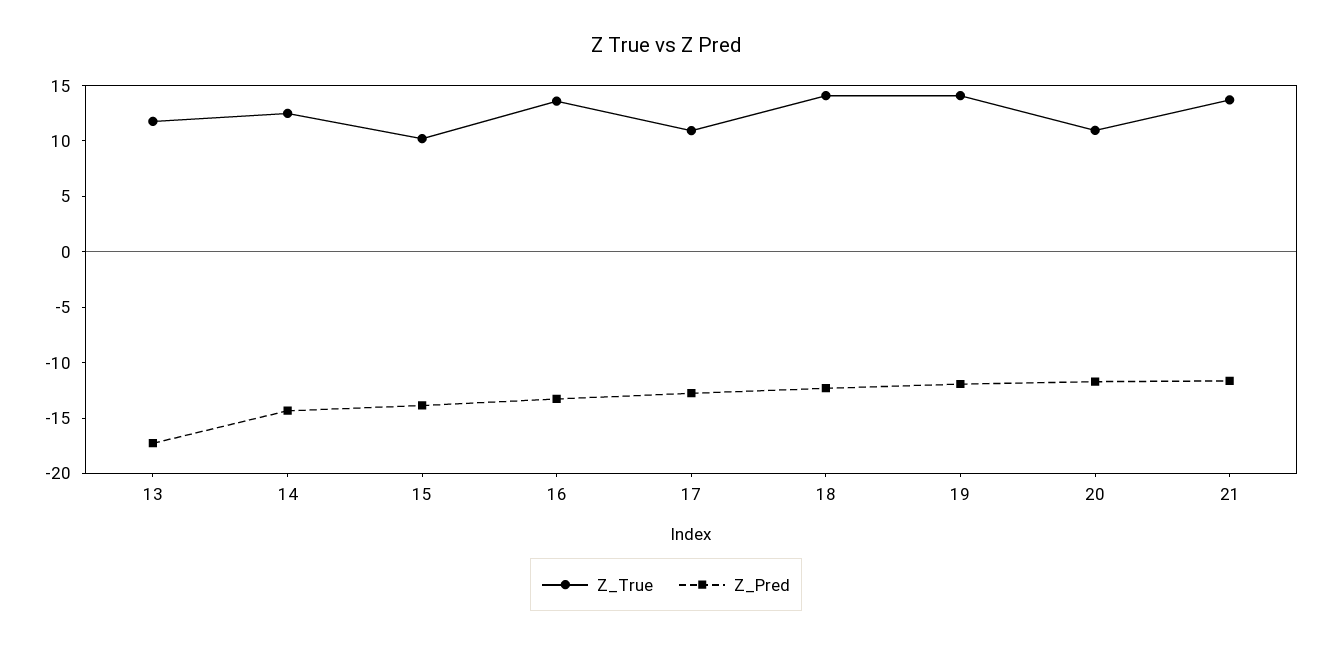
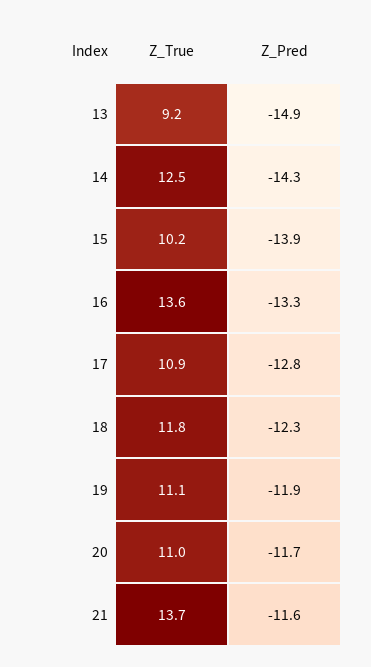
  {
    "Z_True": {
-     "13": 12,
+     "13": 9.2,
      "14": 12.5,
      "15": 10.2,
      "16": 13.6,
      "17": 10.9,
-     "18": 14,
+     "18": 11.8,
-     "19": 14,
+     "19": 11.1,
      "20": 11,
      "21": 13.7
    },
    "Z_Pred": {
-     "13": -17,
+     "13": -14.9,
      "14": -14.3,
      "15": -13.9,
      "16": -13.3,
      "17": -12.8,
      "18": -12.3,
      "19": -11.9,
      "20": -11.7,
      "21": -11.6
    }
  }

